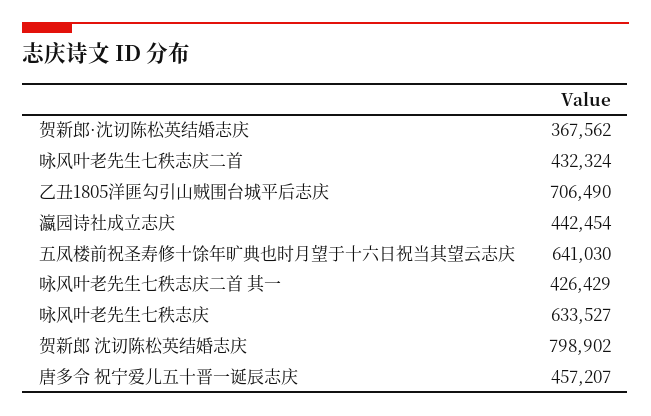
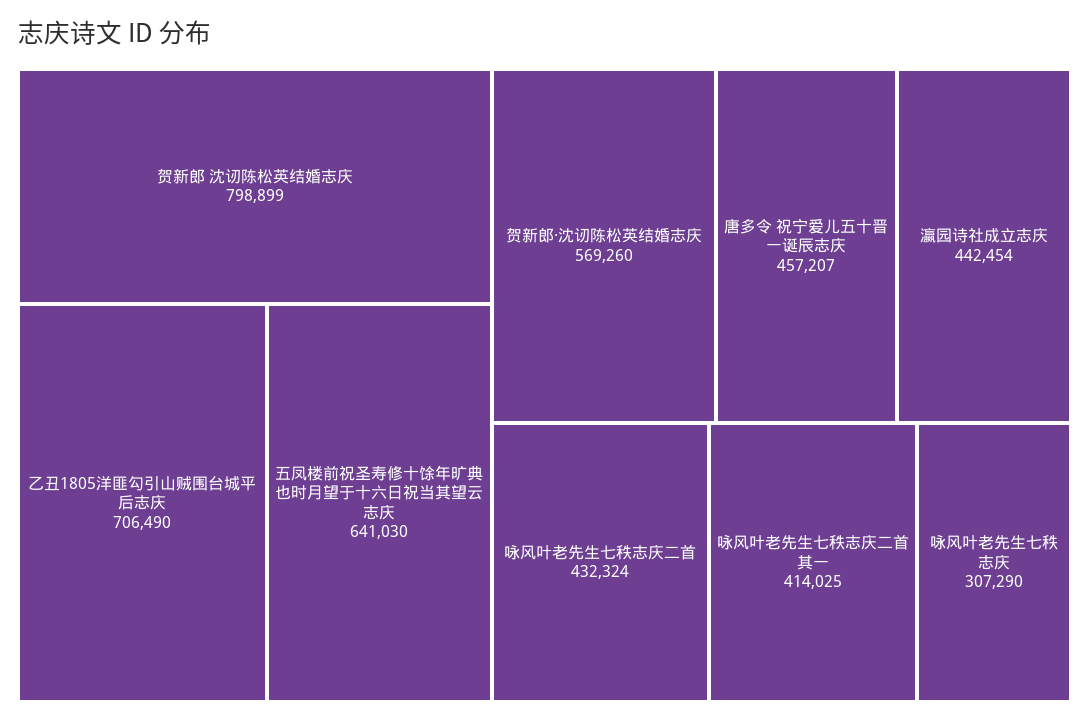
  {
-   "贺新郎·沈讱陈松英结婚志庆": 367562,
+   "贺新郎·沈讱陈松英结婚志庆": 569260,
    "咏风叶老先生七秩志庆二首": 432324,
    "乙丑1805洋匪勾引山贼围台城平后志庆": 706490,
    "瀛园诗社成立志庆": 442454,
    "五凤楼前祝圣寿修十馀年旷典也时月望于十六日祝当其望云志庆": 641030,
-   "咏风叶老先生七秩志庆二首 其一": 426429,
+   "咏风叶老先生七秩志庆二首 其一": 414025,
-   "咏风叶老先生七秩志庆": 633527,
+   "咏风叶老先生七秩志庆": 307290,
-   "贺新郎 沈讱陈松英结婚志庆": 798902,
+   "贺新郎 沈讱陈松英结婚志庆": 798899,
    "唐多令 祝宁爱儿五十晋一诞辰志庆": 457207
  }

